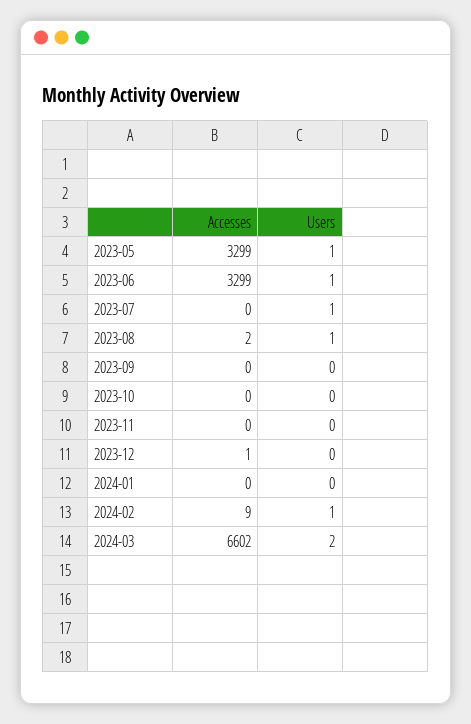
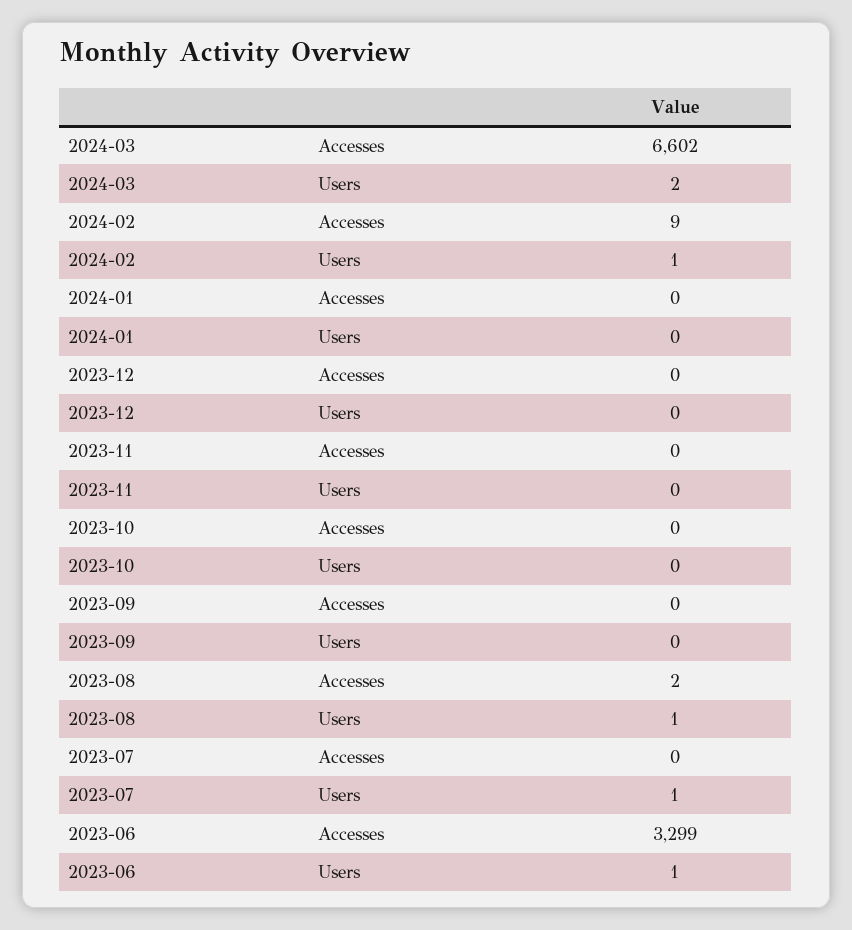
  {
    "Accesses": {
-     "2023-05": 3299,
      "2023-06": 3299,
      "2023-07": 0,
      "2023-08": 2,
      "2023-09": 0,
      "2023-10": 0,
      "2023-11": 0,
-     "2023-12": 1,
+     "2023-12": 0,
      "2024-01": 0,
      "2024-02": 9,
      "2024-03": 6602
    },
    "Users": {
-     "2023-05": 1,
      "2023-06": 1,
      "2023-07": 1,
      "2023-08": 1,
      "2023-09": 0,
      "2023-10": 0,
      "2023-11": 0,
      "2023-12": 0,
      "2024-01": 0,
      "2024-02": 1,
      "2024-03": 2
    }
  }

